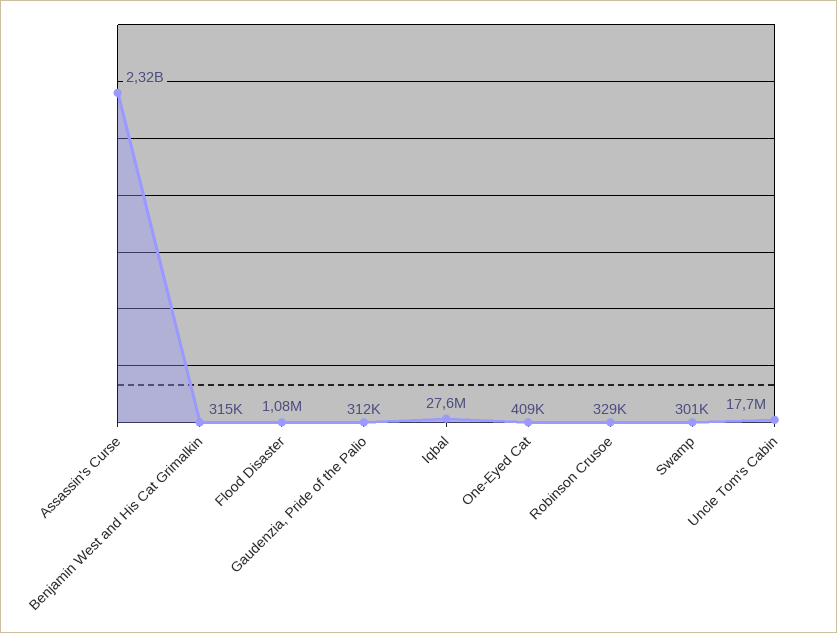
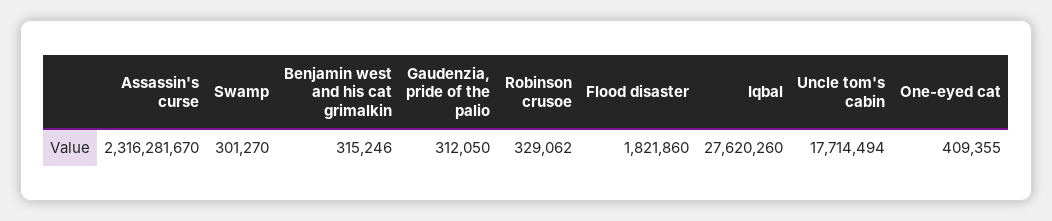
  {
    "Assassin's Curse": 2316281670,
    "Benjamin West and His Cat Grimalkin": 315246,
-   "Flood Disaster": 1080000,
+   "Flood Disaster": 1821860,
    "Gaudenzia, Pride of the Palio": 312050,
    "Iqbal": 27620260,
    "One-Eyed Cat": 409355,
    "Robinson Crusoe": 329062,
    "Swamp": 301270,
    "Uncle Tom's Cabin": 17714494
  }

